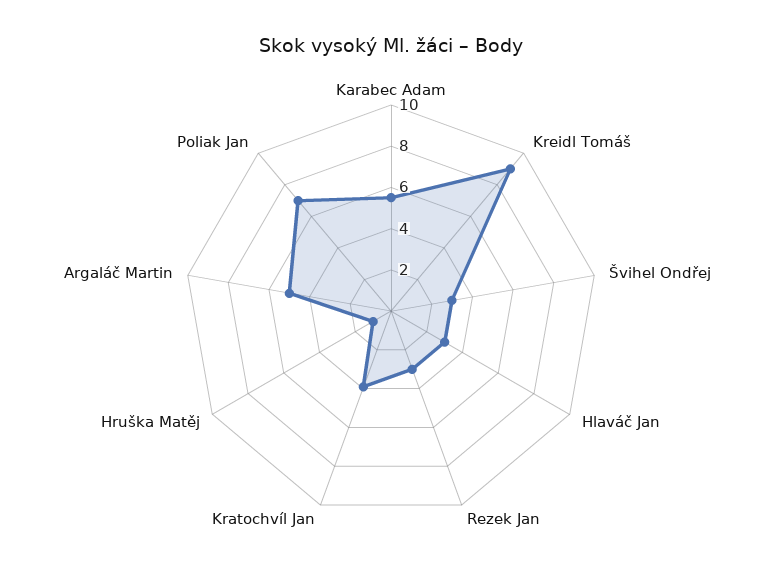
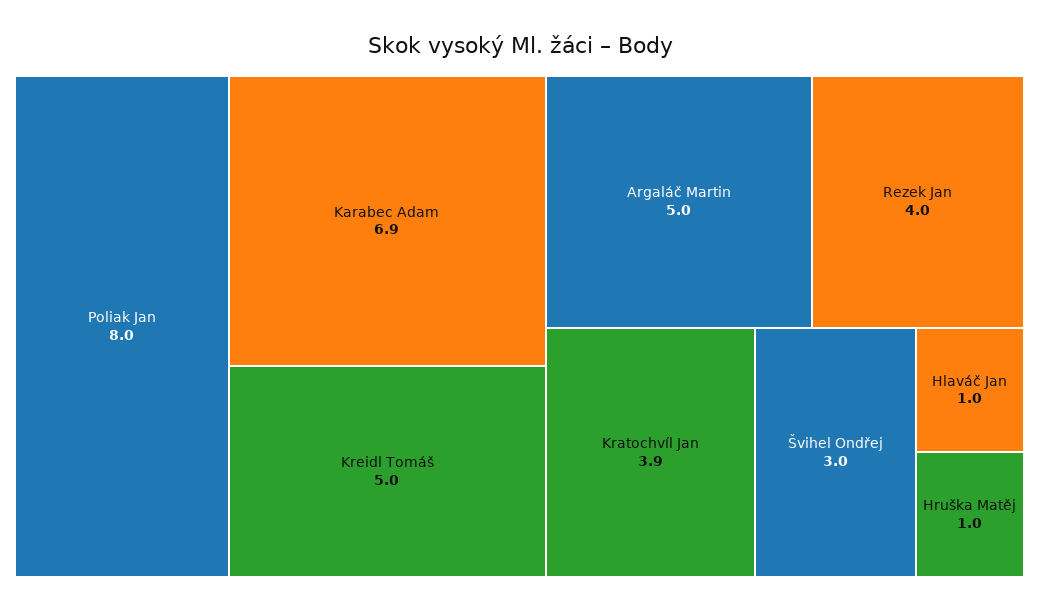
  {
-   "Karabec Adam": 5.5,
+   "Karabec Adam": 6.9,
-   "Kreidl Tomáš": 9,
+   "Kreidl Tomáš": 5,
    "Švihel Ondřej": 3,
-   "Hlaváč Jan": 3,
+   "Hlaváč Jan": 1,
-   "Rezek Jan": 3,
+   "Rezek Jan": 4,
    "Kratochvíl Jan": 3.9,
    "Hruška Matěj": 1,
    "Argaláč Martin": 5,
-   "Poliak Jan": 7
+   "Poliak Jan": 8
  }

